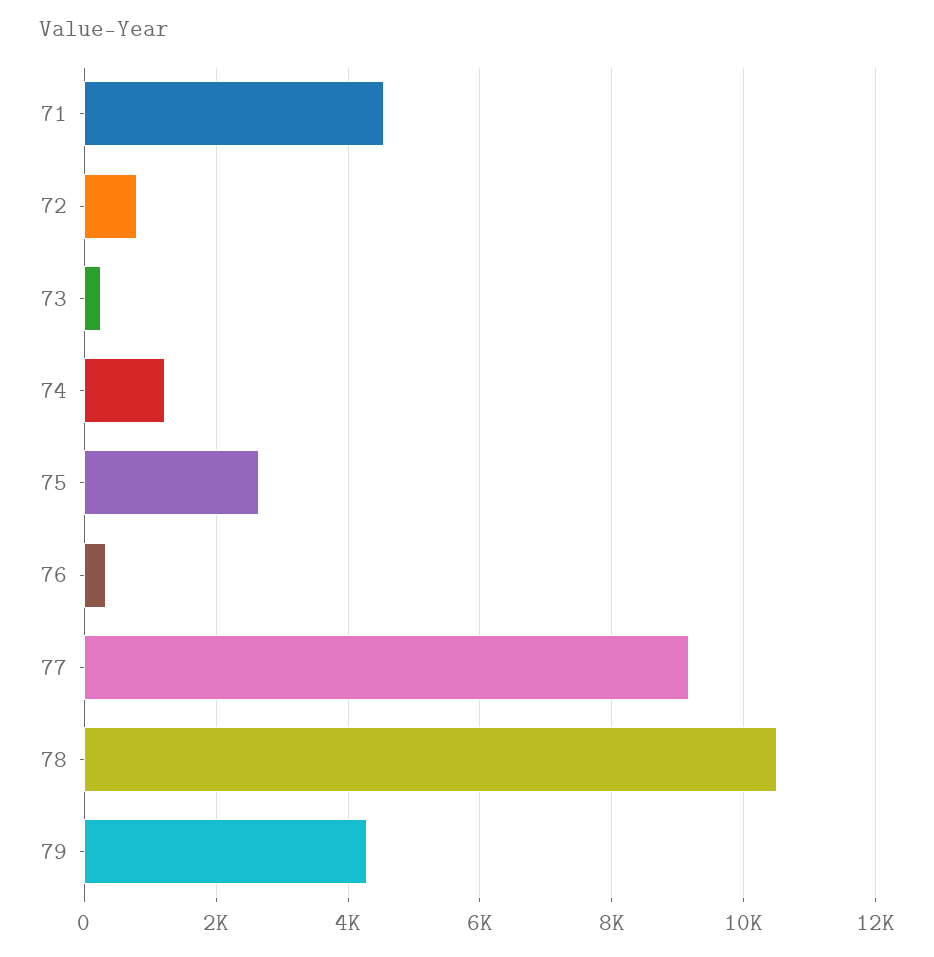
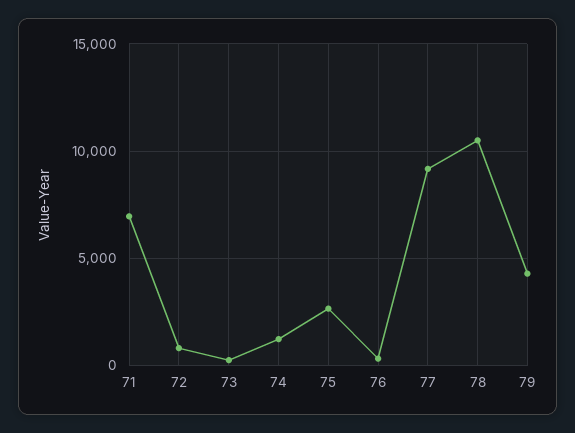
  {
-   "71": 4600,
+   "71": 7000,
    "72": 800,
    "73": 200,
    "74": 1200,
    "75": 2600,
    "76": 400,
    "77": 9200,
    "78": 10400,
    "79": 4200
  }

